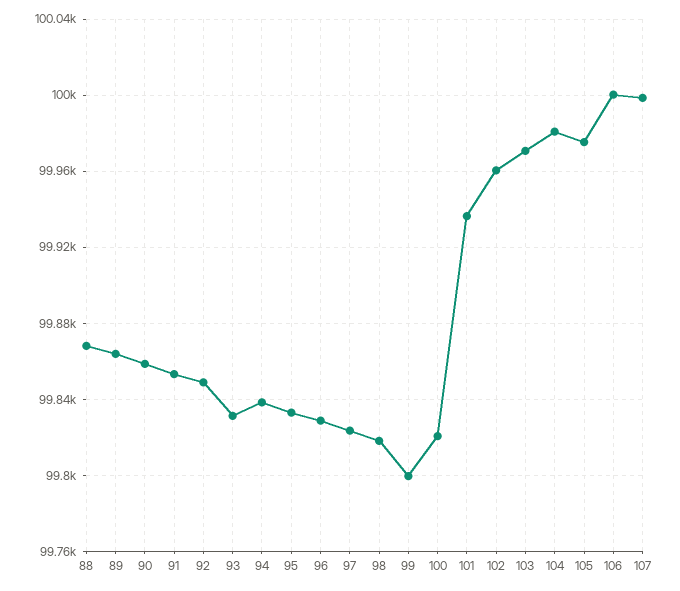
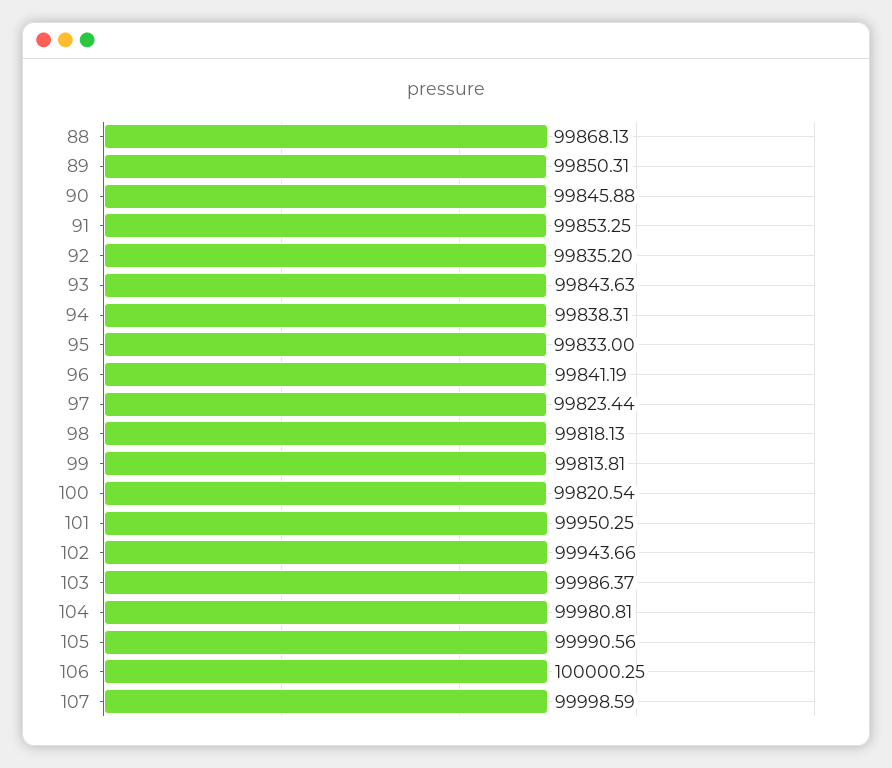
  {
    "88": 99868.13,
-   "89": 99865,
+   "89": 99850.31,
-   "90": 99860,
+   "90": 99845.88,
    "91": 99853.25,
-   "92": 99850,
+   "92": 99835.2,
-   "93": 99830,
+   "93": 99843.63,
    "94": 99838.31,
    "95": 99833,
-   "96": 99830,
+   "96": 99841.19,
    "97": 99823.44,
    "98": 99818.13,
-   "99": 99800,
+   "99": 99813.81,
    "100": 99820.54,
-   "101": 99935,
+   "101": 99950.25,
-   "102": 99960,
+   "102": 99943.66,
-   "103": 99970,
+   "103": 99986.37,
    "104": 99980.81,
-   "105": 99975,
+   "105": 99990.56,
    "106": 100000.25,
    "107": 99998.59
  }

